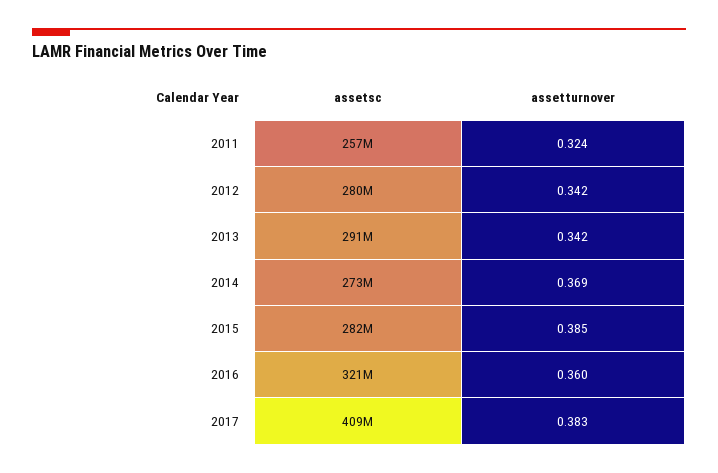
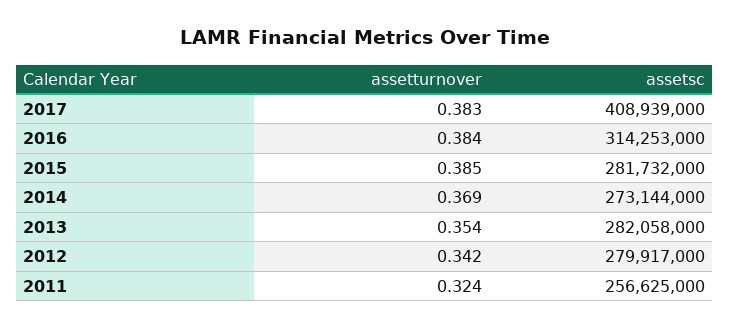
  {
    "assetsc": {
      "2011": 256625000,
      "2012": 279917000,
-     "2013": 291000000,
+     "2013": 282058000,
      "2014": 273144000,
      "2015": 281732000,
-     "2016": 321000000,
+     "2016": 314253000,
      "2017": 408939000
    },
    "assetturnover": {
      "2011": 0.324,
      "2012": 0.342,
-     "2013": 0.342,
+     "2013": 0.354,
      "2014": 0.369,
      "2015": 0.385,
-     "2016": 0.36,
+     "2016": 0.384,
      "2017": 0.383
    }
  }

